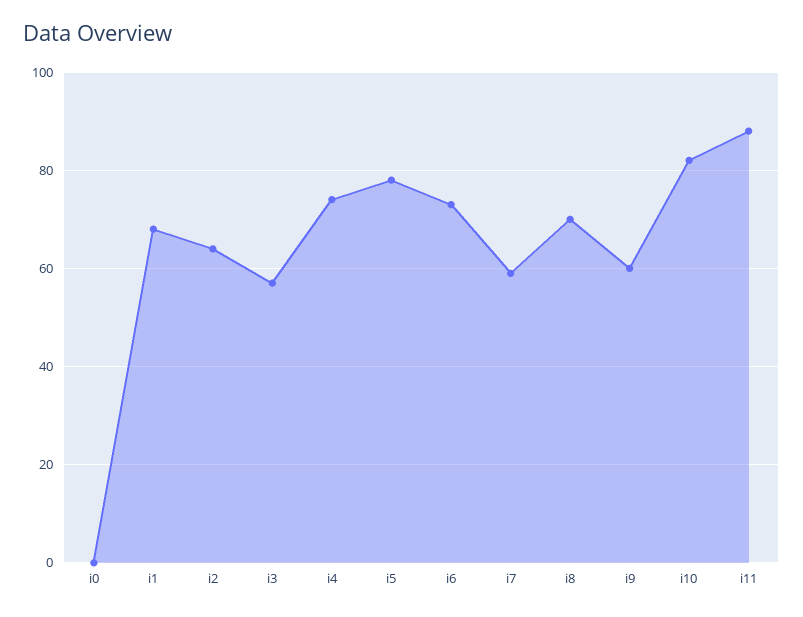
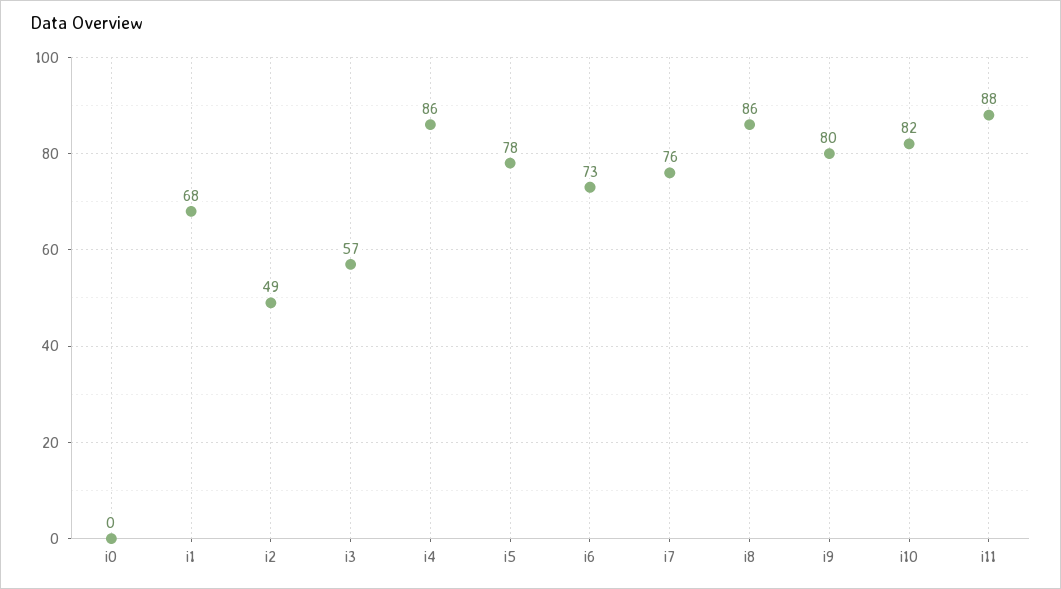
  {
    "i0": 0,
    "i1": 68,
-   "i2": 65,
+   "i2": 49,
    "i3": 57,
-   "i4": 75,
+   "i4": 86,
    "i5": 78,
    "i6": 73,
-   "i7": 60,
+   "i7": 76,
-   "i8": 70,
+   "i8": 86,
-   "i9": 60,
+   "i9": 80,
    "i10": 82,
    "i11": 88
  }

